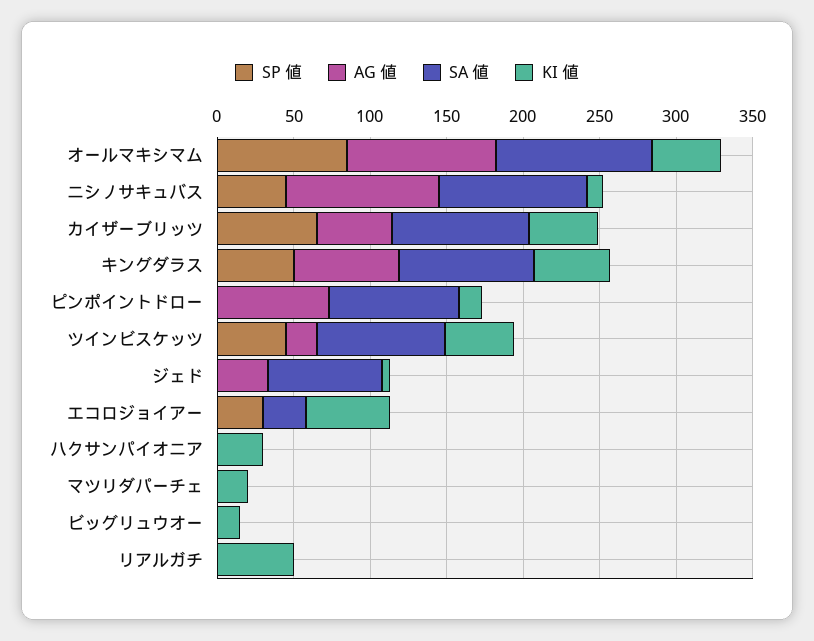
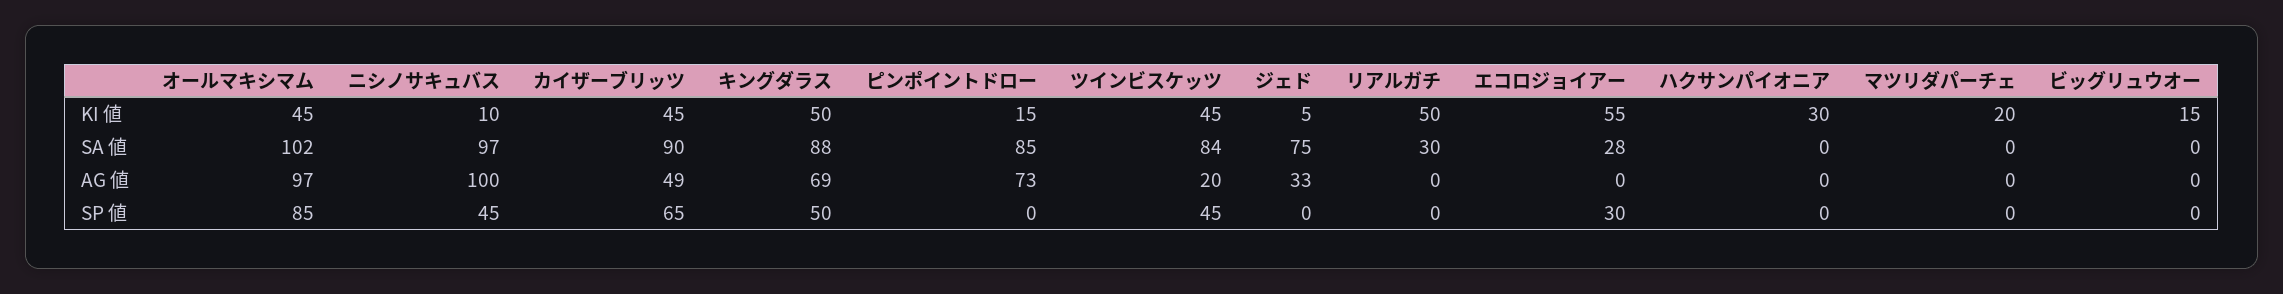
  {
    "SP 値": {
      "オールマキシマム": 85,
      "ニシノサキュバス": 45,
      "カイザーブリッツ": 65,
      "キングダラス": 50,
      "ピンポイントドロー": 0,
      "ツインビスケッツ": 45,
      "ジェド": 0,
      "エコロジョイアー": 30,
      "ハクサンパイオニア": 0,
      "マツリダパーチェ": 0,
      "ビッグリュウオー": 0,
      "リアルガチ": 0
    },
    "AG 値": {
      "オールマキシマム": 97,
      "ニシノサキュバス": 100,
      "カイザーブリッツ": 49,
      "キングダラス": 69,
      "ピンポイントドロー": 73,
      "ツインビスケッツ": 20,
      "ジェド": 33,
      "エコロジョイアー": 0,
      "ハクサンパイオニア": 0,
      "マツリダパーチェ": 0,
      "ビッグリュウオー": 0,
      "リアルガチ": 0
    },
    "SA 値": {
      "オールマキシマム": 102,
      "ニシノサキュバス": 97,
      "カイザーブリッツ": 90,
      "キングダラス": 88,
      "ピンポイントドロー": 85,
      "ツインビスケッツ": 84,
      "ジェド": 75,
      "エコロジョイアー": 28,
      "ハクサンパイオニア": 0,
      "マツリダパーチェ": 0,
      "ビッグリュウオー": 0,
-     "リアルガチ": 0
+     "リアルガチ": 30
    },
    "KI 値": {
      "オールマキシマム": 45,
      "ニシノサキュバス": 10,
      "カイザーブリッツ": 45,
      "キングダラス": 50,
      "ピンポイントドロー": 15,
      "ツインビスケッツ": 45,
      "ジェド": 5,
      "エコロジョイアー": 55,
      "ハクサンパイオニア": 30,
      "マツリダパーチェ": 20,
      "ビッグリュウオー": 15,
      "リアルガチ": 50
    }
  }

